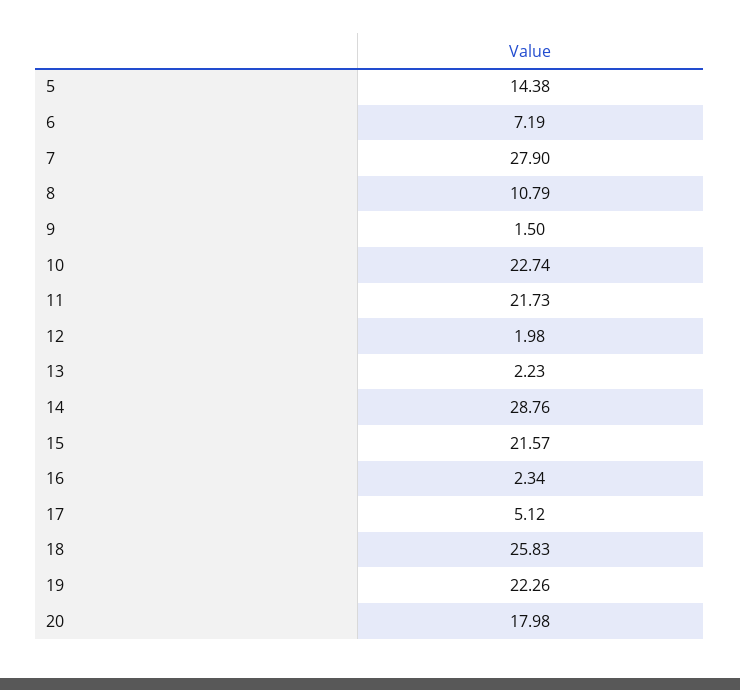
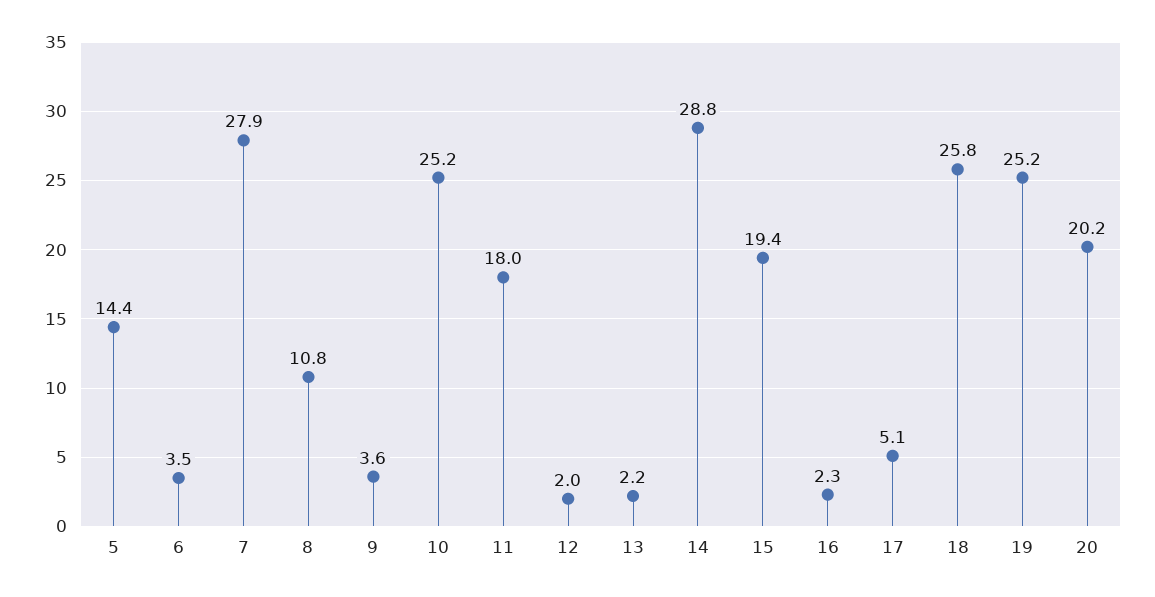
  {
    "5": 14.38,
-   "6": 7.19,
+   "6": 3.5,
    "7": 27.9,
    "8": 10.79,
-   "9": 1.5,
+   "9": 3.6,
-   "10": 22.74,
+   "10": 25.2,
-   "11": 21.73,
+   "11": 18,
    "12": 1.98,
    "13": 2.23,
    "14": 28.76,
-   "15": 21.57,
+   "15": 19.4,
    "16": 2.34,
    "17": 5.12,
    "18": 25.83,
-   "19": 22.26,
+   "19": 25.2,
-   "20": 17.98
+   "20": 20.2
  }

